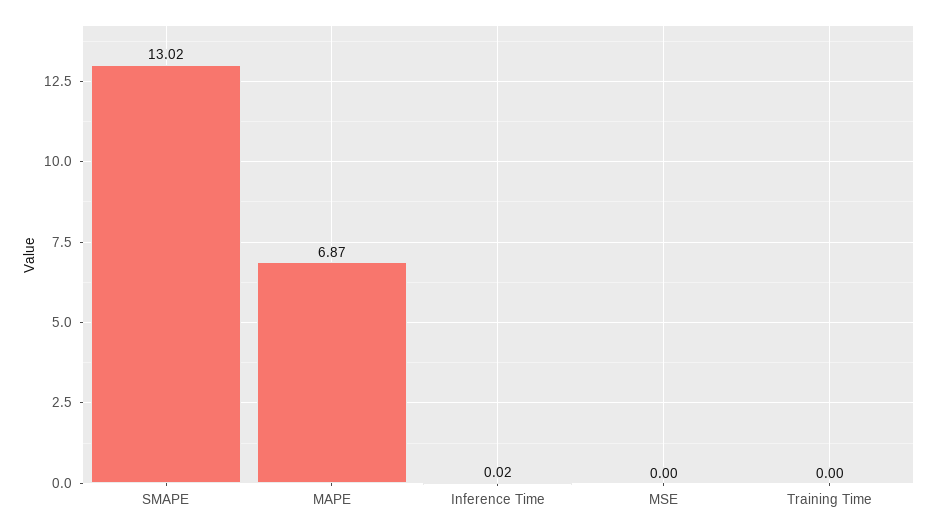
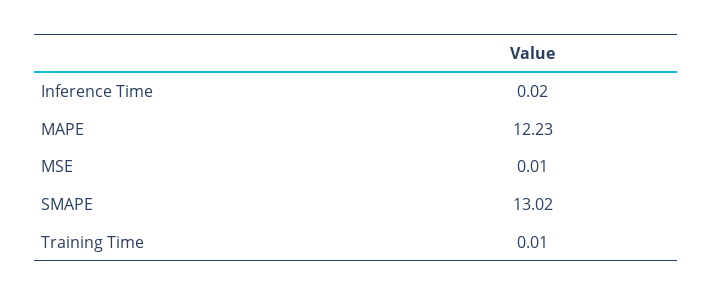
  {
    "SMAPE": 13.02,
-   "MAPE": 6.87,
+   "MAPE": 12.23,
    "Inference Time": 0.02,
-   "MSE": 0,
+   "MSE": 0.01,
-   "Training Time": 0
+   "Training Time": 0.01
  }

